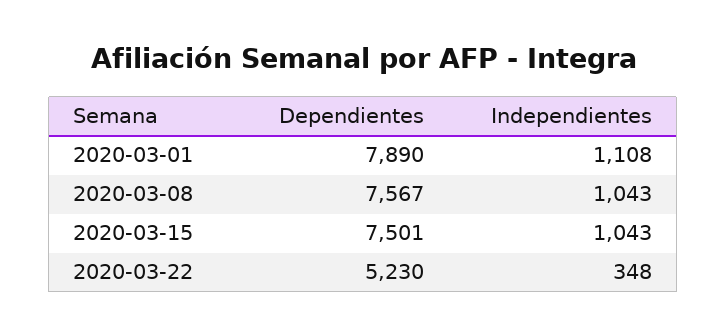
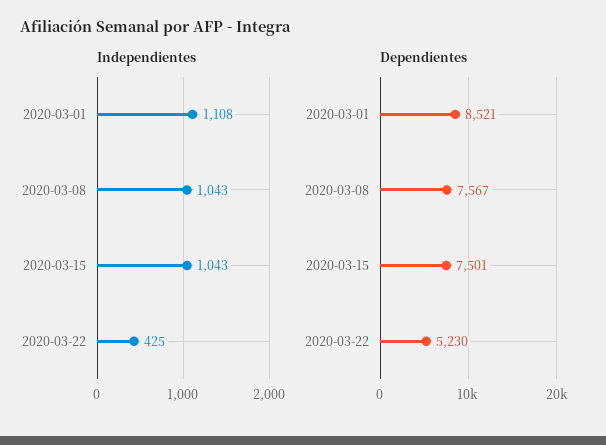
  {
    "Dependientes": {
-     "2020-03-01": 7890,
+     "2020-03-01": 8521,
      "2020-03-08": 7567,
      "2020-03-15": 7501,
      "2020-03-22": 5230
    },
    "Independientes": {
      "2020-03-01": 1108,
      "2020-03-08": 1043,
      "2020-03-15": 1043,
-     "2020-03-22": 348
+     "2020-03-22": 425
    }
  }

